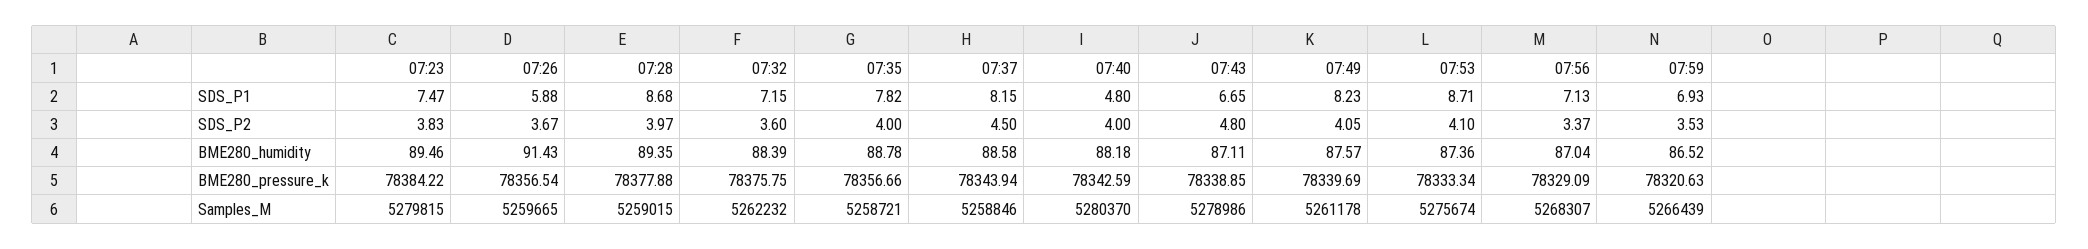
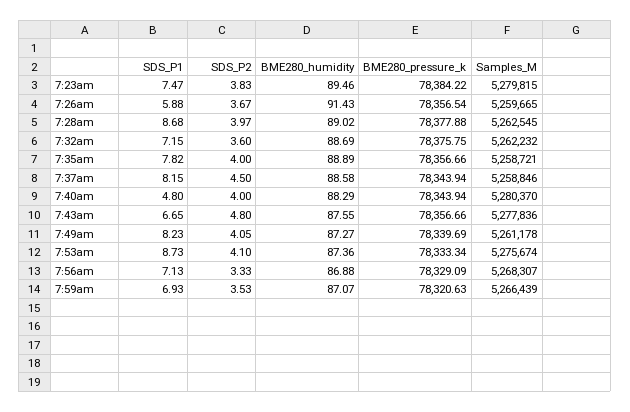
  {
    "07:23": {
      "SDS_P1": 7.47,
      "SDS_P2": 3.83,
      "BME280_humidity": 89.46,
      "BME280_pressure_k": 78384.22,
      "Samples_M": 5279815
    },
    "07:26": {
      "SDS_P1": 5.88,
      "SDS_P2": 3.67,
      "BME280_humidity": 91.43,
      "BME280_pressure_k": 78356.54,
      "Samples_M": 5259665
    },
    "07:28": {
      "SDS_P1": 8.68,
      "SDS_P2": 3.97,
-     "BME280_humidity": 89.35,
+     "BME280_humidity": 89.02,
      "BME280_pressure_k": 78377.88,
-     "Samples_M": 5259015
+     "Samples_M": 5262545
    },
    "07:32": {
      "SDS_P1": 7.15,
      "SDS_P2": 3.6,
-     "BME280_humidity": 88.39,
+     "BME280_humidity": 88.69,
      "BME280_pressure_k": 78375.75,
      "Samples_M": 5262232
    },
    "07:35": {
      "SDS_P1": 7.82,
      "SDS_P2": 4,
-     "BME280_humidity": 88.78,
+     "BME280_humidity": 88.89,
      "BME280_pressure_k": 78356.66,
      "Samples_M": 5258721
    },
    "07:37": {
      "SDS_P1": 8.15,
      "SDS_P2": 4.5,
      "BME280_humidity": 88.58,
      "BME280_pressure_k": 78343.94,
      "Samples_M": 5258846
    },
    "07:40": {
      "SDS_P1": 4.8,
      "SDS_P2": 4,
-     "BME280_humidity": 88.18,
+     "BME280_humidity": 88.29,
-     "BME280_pressure_k": 78342.59,
+     "BME280_pressure_k": 78343.94,
      "Samples_M": 5280370
    },
    "07:43": {
      "SDS_P1": 6.65,
      "SDS_P2": 4.8,
-     "BME280_humidity": 87.11,
+     "BME280_humidity": 87.55,
-     "BME280_pressure_k": 78338.85,
+     "BME280_pressure_k": 78356.66,
-     "Samples_M": 5278986
+     "Samples_M": 5277836
    },
    "07:49": {
      "SDS_P1": 8.23,
      "SDS_P2": 4.05,
-     "BME280_humidity": 87.57,
+     "BME280_humidity": 87.27,
      "BME280_pressure_k": 78339.69,
      "Samples_M": 5261178
    },
    "07:53": {
-     "SDS_P1": 8.71,
+     "SDS_P1": 8.73,
      "SDS_P2": 4.1,
      "BME280_humidity": 87.36,
      "BME280_pressure_k": 78333.34,
      "Samples_M": 5275674
    },
    "07:56": {
      "SDS_P1": 7.13,
-     "SDS_P2": 3.37,
+     "SDS_P2": 3.33,
-     "BME280_humidity": 87.04,
+     "BME280_humidity": 86.88,
      "BME280_pressure_k": 78329.09,
      "Samples_M": 5268307
    },
    "07:59": {
      "SDS_P1": 6.93,
      "SDS_P2": 3.53,
-     "BME280_humidity": 86.52,
+     "BME280_humidity": 87.07,
      "BME280_pressure_k": 78320.63,
      "Samples_M": 5266439
    }
  }

